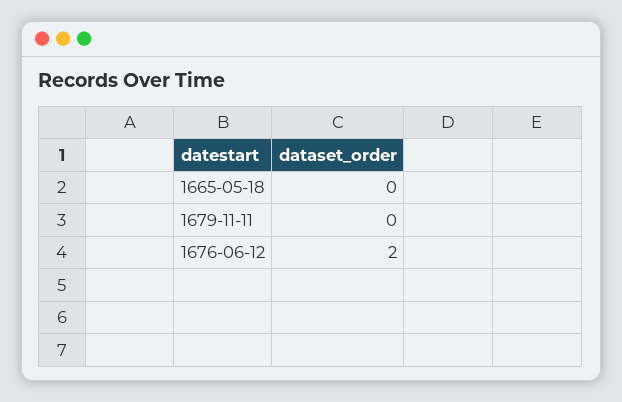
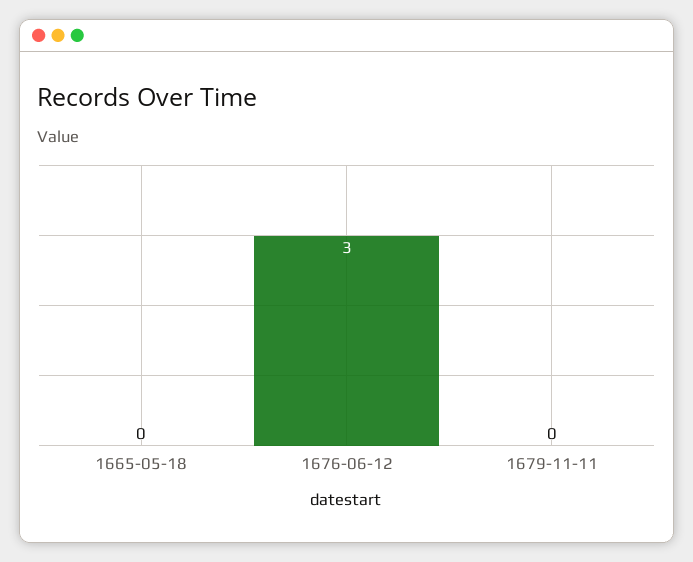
  {
    "1665-05-18": 0,
    "1679-11-11": 0,
-   "1676-06-12": 2
+   "1676-06-12": 3
  }

